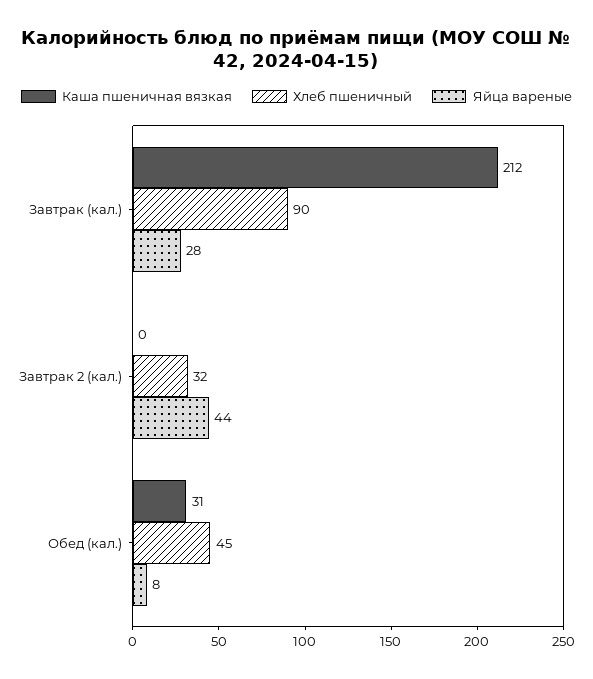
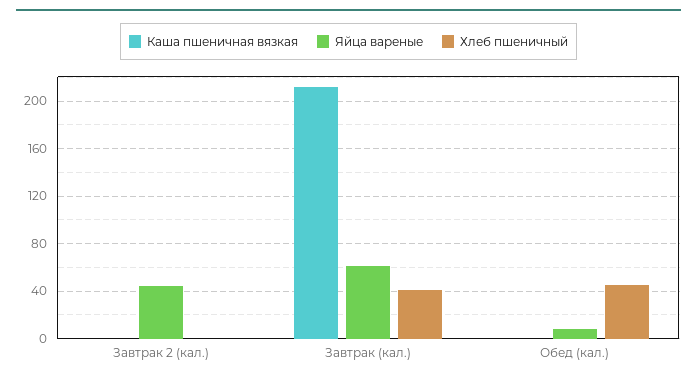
  {
    "Каша пшеничная вязкая": {
      "Завтрак (кал.)": 212,
      "Завтрак 2 (кал.)": 0,
-     "Обед (кал.)": 31
+     "Обед (кал.)": 0
    },
    "Хлеб пшеничный": {
-     "Завтрак (кал.)": 90,
+     "Завтрак (кал.)": 40,
-     "Завтрак 2 (кал.)": 32,
+     "Завтрак 2 (кал.)": 0,
      "Обед (кал.)": 45
    },
    "Яйца вареные": {
-     "Завтрак (кал.)": 28,
+     "Завтрак (кал.)": 60,
      "Завтрак 2 (кал.)": 44,
      "Обед (кал.)": 8
    }
  }

